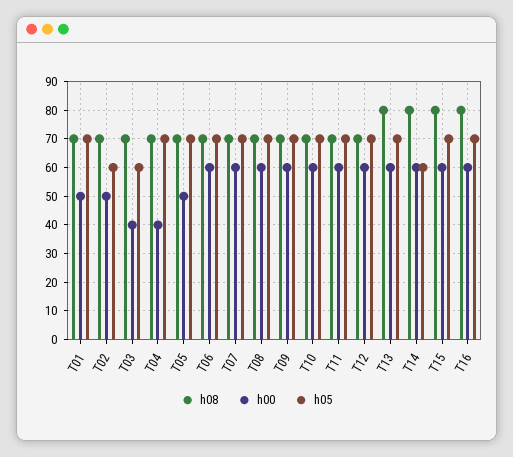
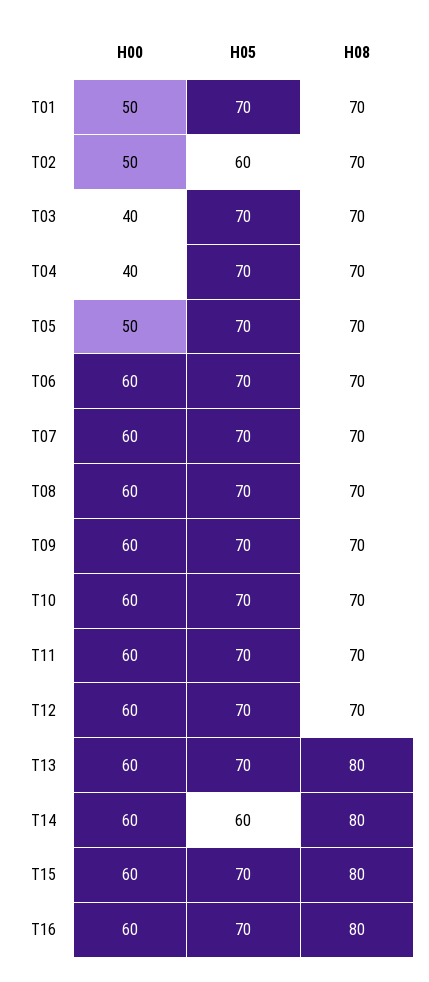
  {
    "h08": {
      "T01": 70,
      "T02": 70,
      "T03": 70,
      "T04": 70,
      "T05": 70,
      "T06": 70,
      "T07": 70,
      "T08": 70,
      "T09": 70,
      "T10": 70,
      "T11": 70,
      "T12": 70,
      "T13": 80,
      "T14": 80,
      "T15": 80,
      "T16": 80
    },
    "h00": {
      "T01": 50,
      "T02": 50,
      "T03": 40,
      "T04": 40,
      "T05": 50,
      "T06": 60,
      "T07": 60,
      "T08": 60,
      "T09": 60,
      "T10": 60,
      "T11": 60,
      "T12": 60,
      "T13": 60,
      "T14": 60,
      "T15": 60,
      "T16": 60
    },
    "h05": {
      "T01": 70,
      "T02": 60,
-     "T03": 60,
+     "T03": 70,
      "T04": 70,
      "T05": 70,
      "T06": 70,
      "T07": 70,
      "T08": 70,
      "T09": 70,
      "T10": 70,
      "T11": 70,
      "T12": 70,
      "T13": 70,
      "T14": 60,
      "T15": 70,
      "T16": 70
    }
  }

